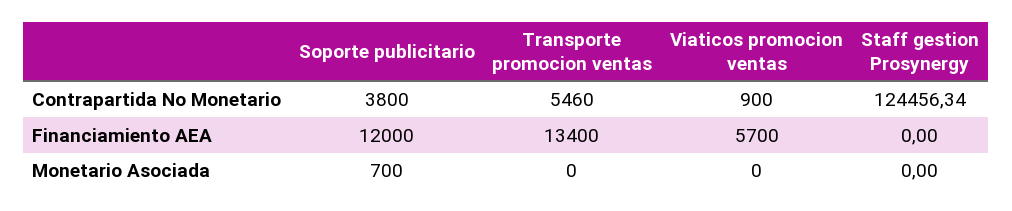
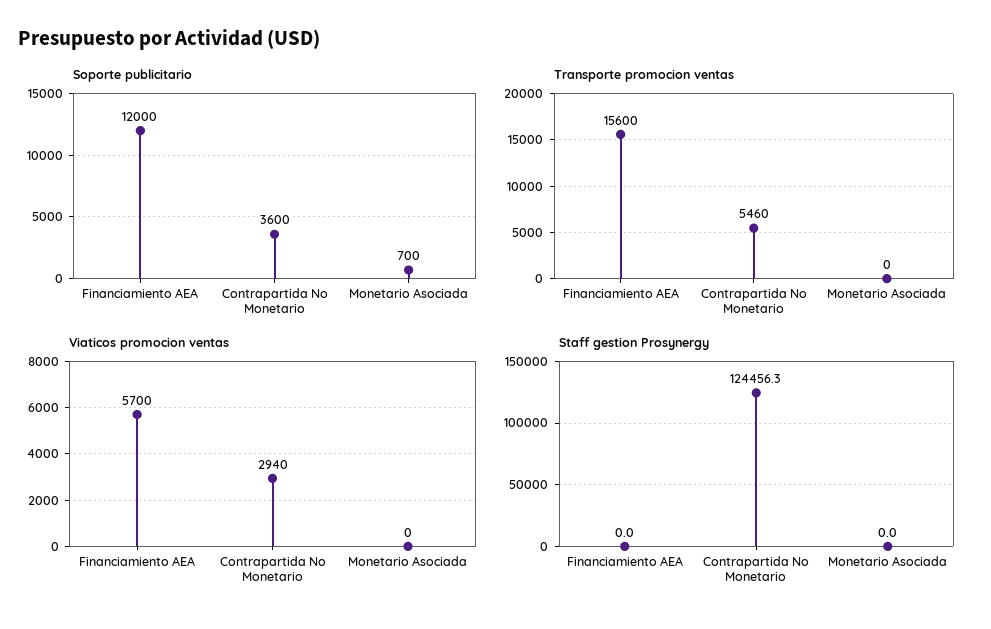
  {
    "Soporte publicitario": {
-     "Contrapartida No Monetario": 3800,
+     "Contrapartida No Monetario": 3600,
      "Financiamiento AEA": 12000,
      "Monetario Asociada": 700
    },
    "Transporte promocion ventas": {
      "Contrapartida No Monetario": 5460,
-     "Financiamiento AEA": 13400,
+     "Financiamiento AEA": 15600,
      "Monetario Asociada": 0
    },
    "Viaticos promocion ventas": {
-     "Contrapartida No Monetario": 900,
+     "Contrapartida No Monetario": 2940,
      "Financiamiento AEA": 5700,
      "Monetario Asociada": 0
    },
    "Staff gestion Prosynergy": {
      "Contrapartida No Monetario": 124456.34,
      "Financiamiento AEA": 0,
      "Monetario Asociada": 0
    }
  }

